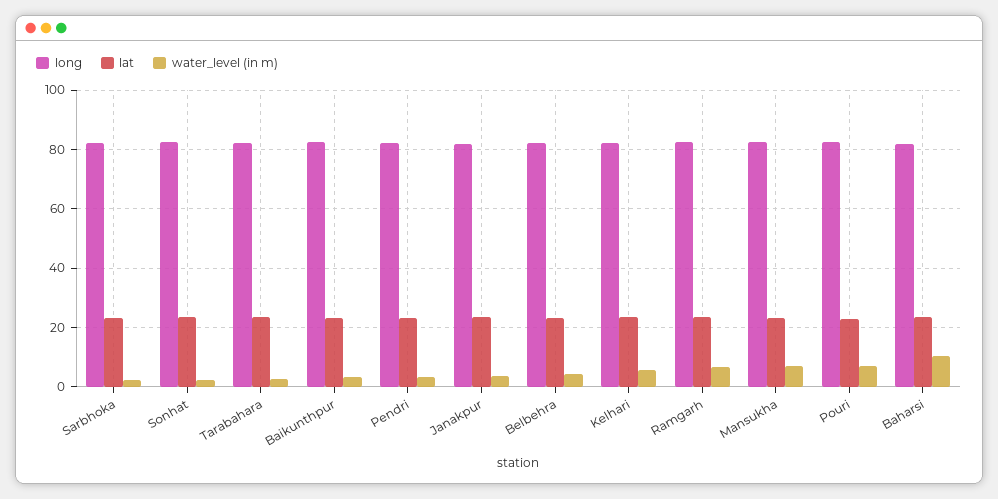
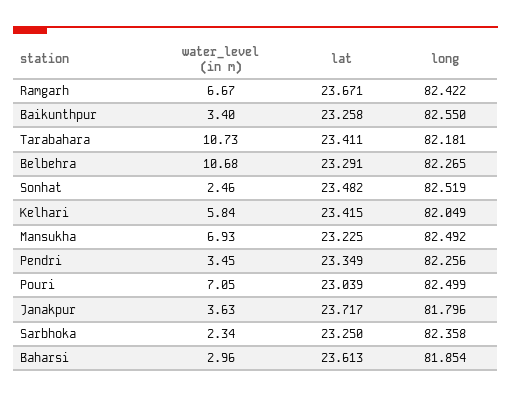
  {
    "long": {
      "Sarbhoka": 82.358,
      "Sonhat": 82.519,
      "Tarabahara": 82.181,
      "Baikunthpur": 82.55,
      "Pendri": 82.256,
      "Janakpur": 81.796,
      "Belbehra": 82.265,
      "Kelhari": 82.049,
      "Ramgarh": 82.422,
      "Mansukha": 82.492,
      "Pouri": 82.499,
      "Baharsi": 81.854
    },
    "lat": {
      "Sarbhoka": 23.25,
      "Sonhat": 23.482,
      "Tarabahara": 23.411,
      "Baikunthpur": 23.258,
      "Pendri": 23.349,
      "Janakpur": 23.717,
      "Belbehra": 23.291,
      "Kelhari": 23.415,
      "Ramgarh": 23.671,
      "Mansukha": 23.225,
      "Pouri": 23.039,
      "Baharsi": 23.613
    },
    "water_level (in m)": {
      "Sarbhoka": 2.34,
      "Sonhat": 2.46,
-     "Tarabahara": 2.5,
+     "Tarabahara": 10.73,
      "Baikunthpur": 3.4,
      "Pendri": 3.45,
      "Janakpur": 3.63,
-     "Belbehra": 5,
+     "Belbehra": 10.68,
      "Kelhari": 5.84,
      "Ramgarh": 6.67,
      "Mansukha": 6.93,
      "Pouri": 7.05,
-     "Baharsi": 10
+     "Baharsi": 2.96
    }
  }

